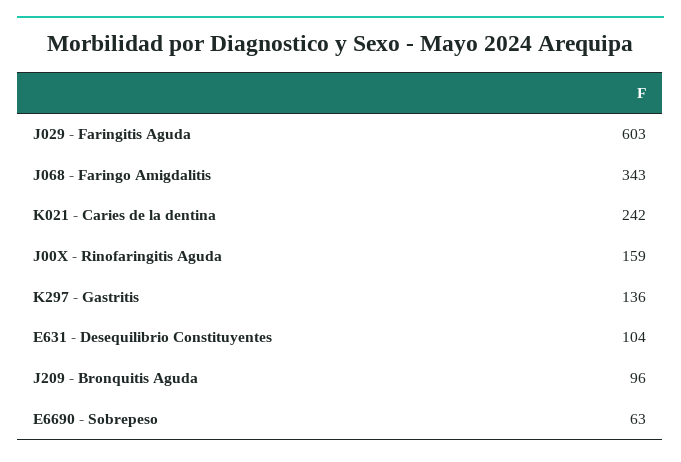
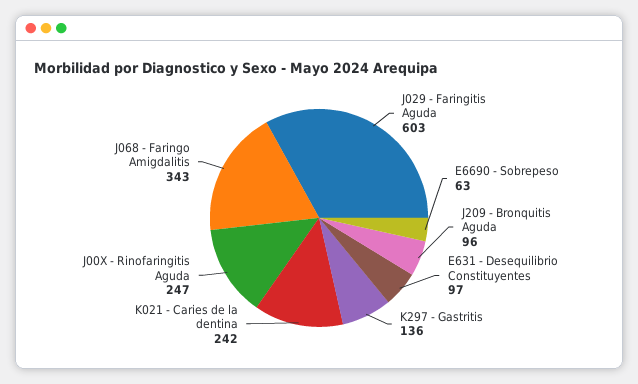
  {
    "J029 - Faringitis Aguda": 603,
    "J068 - Faringo Amigdalitis": 343,
    "K021 - Caries de la dentina": 242,
-   "J00X - Rinofaringitis Aguda": 159,
+   "J00X - Rinofaringitis Aguda": 247,
    "K297 - Gastritis": 136,
-   "E631 - Desequilibrio Constituyentes": 104,
+   "E631 - Desequilibrio Constituyentes": 97,
    "J209 - Bronquitis Aguda": 96,
    "E6690 - Sobrepeso": 63
  }

